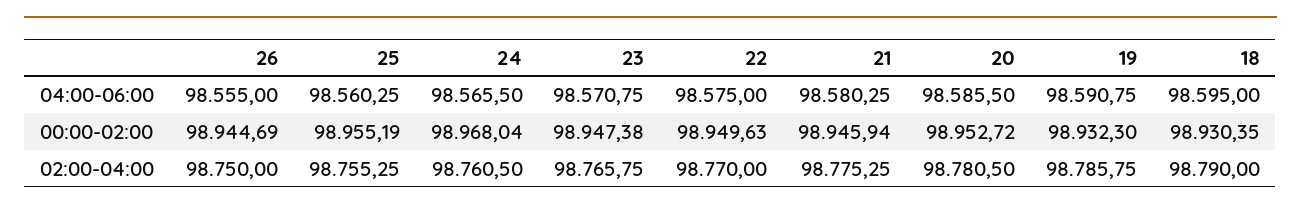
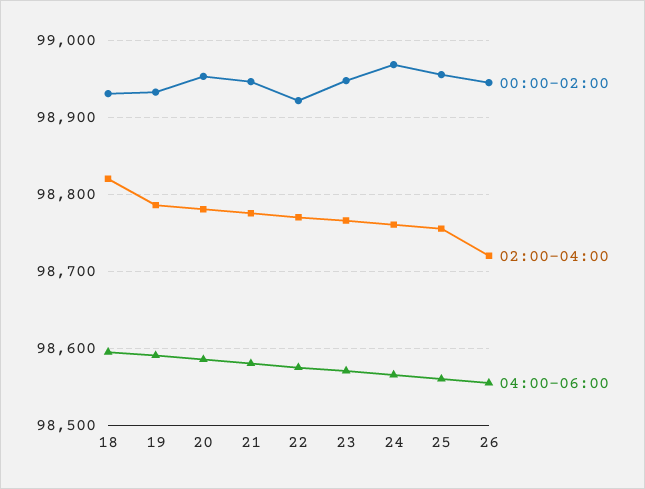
  {
    "04:00-06:00": {
      "26": 98555,
      "25": 98560.25,
      "24": 98565.5,
      "23": 98570.75,
      "22": 98575,
      "21": 98580.25,
      "20": 98585.5,
      "19": 98590.75,
      "18": 98595
    },
    "00:00-02:00": {
      "26": 98944.69,
      "25": 98955.19,
      "24": 98968.04,
      "23": 98947.38,
-     "22": 98949.63,
+     "22": 98920,
      "21": 98945.94,
      "20": 98952.72,
      "19": 98932.3,
      "18": 98930.35
    },
    "02:00-04:00": {
-     "26": 98750,
+     "26": 98720,
      "25": 98755.25,
      "24": 98760.5,
      "23": 98765.75,
      "22": 98770,
      "21": 98775.25,
      "20": 98780.5,
      "19": 98785.75,
-     "18": 98790
+     "18": 98820
    }
  }

